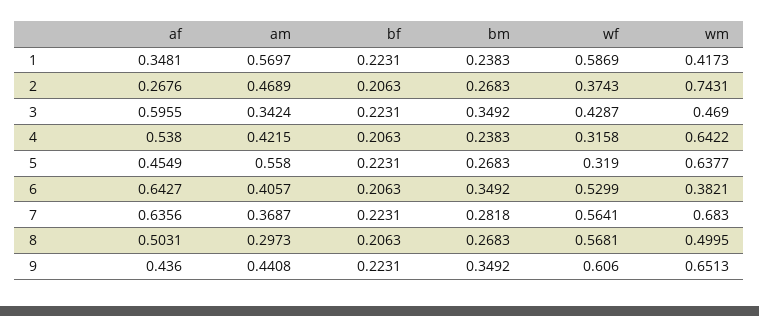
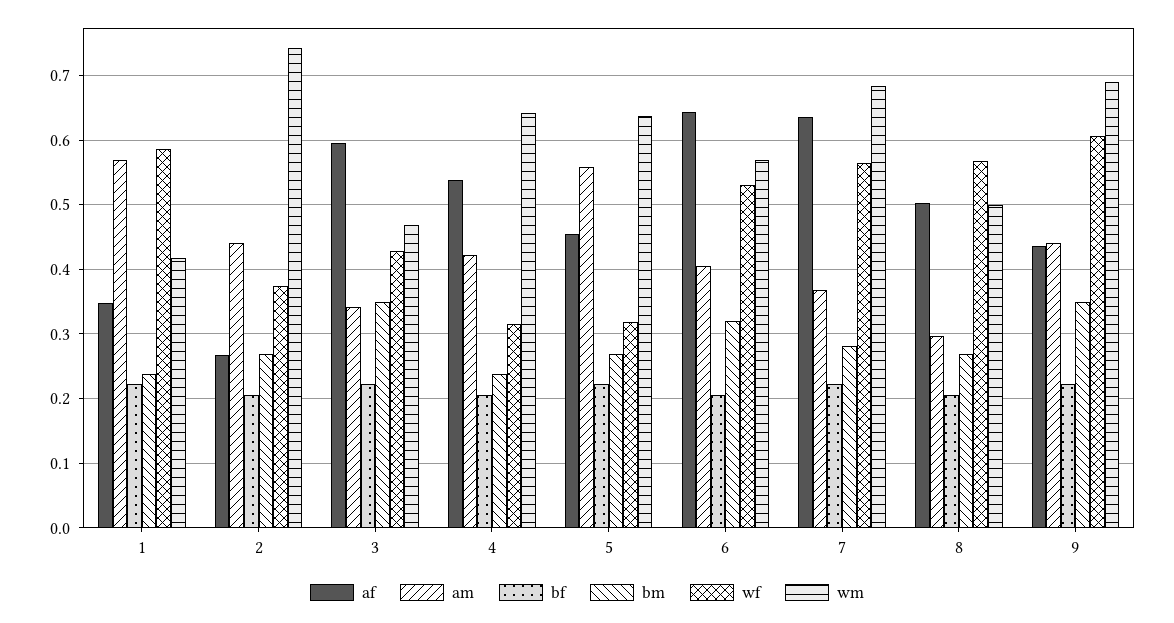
  {
    "af": {
      "1": 0.3481,
      "2": 0.2676,
      "3": 0.5955,
      "4": 0.538,
      "5": 0.4549,
      "6": 0.6427,
      "7": 0.6356,
      "8": 0.5031,
      "9": 0.436
    },
    "am": {
      "1": 0.5697,
-     "2": 0.4689,
+     "2": 0.44,
      "3": 0.3424,
      "4": 0.4215,
      "5": 0.558,
      "6": 0.4057,
      "7": 0.3687,
      "8": 0.2973,
      "9": 0.4408
    },
    "bf": {
      "1": 0.2231,
      "2": 0.2063,
      "3": 0.2231,
      "4": 0.2063,
      "5": 0.2231,
      "6": 0.2063,
      "7": 0.2231,
      "8": 0.2063,
      "9": 0.2231
    },
    "bm": {
      "1": 0.2383,
      "2": 0.2683,
      "3": 0.3492,
      "4": 0.2383,
      "5": 0.2683,
-     "6": 0.3492,
+     "6": 0.32,
      "7": 0.2818,
      "8": 0.2683,
      "9": 0.3492
    },
    "wf": {
      "1": 0.5869,
      "2": 0.3743,
      "3": 0.4287,
      "4": 0.3158,
      "5": 0.319,
      "6": 0.5299,
      "7": 0.5641,
      "8": 0.5681,
      "9": 0.606
    },
    "wm": {
      "1": 0.4173,
      "2": 0.7431,
      "3": 0.469,
      "4": 0.6422,
      "5": 0.6377,
-     "6": 0.3821,
+     "6": 0.57,
      "7": 0.683,
      "8": 0.4995,
-     "9": 0.6513
+     "9": 0.69
    }
  }

